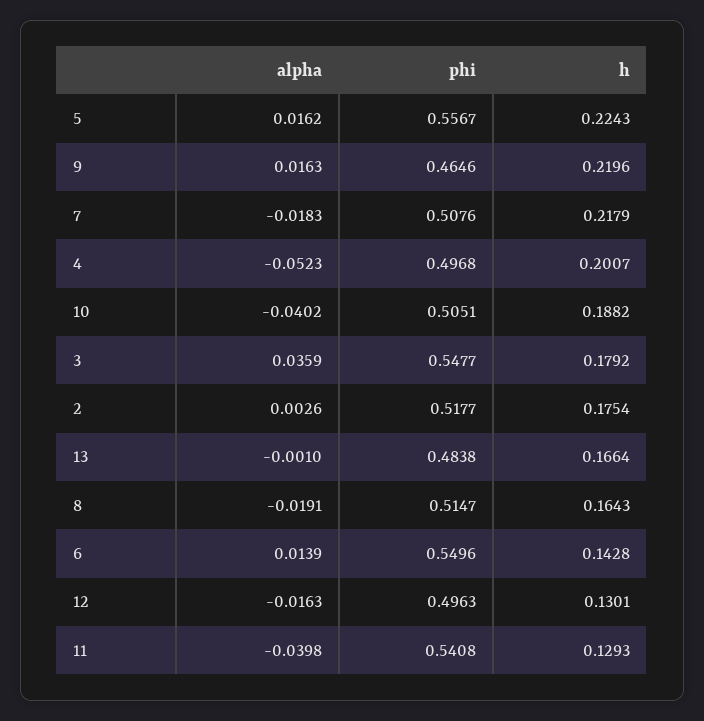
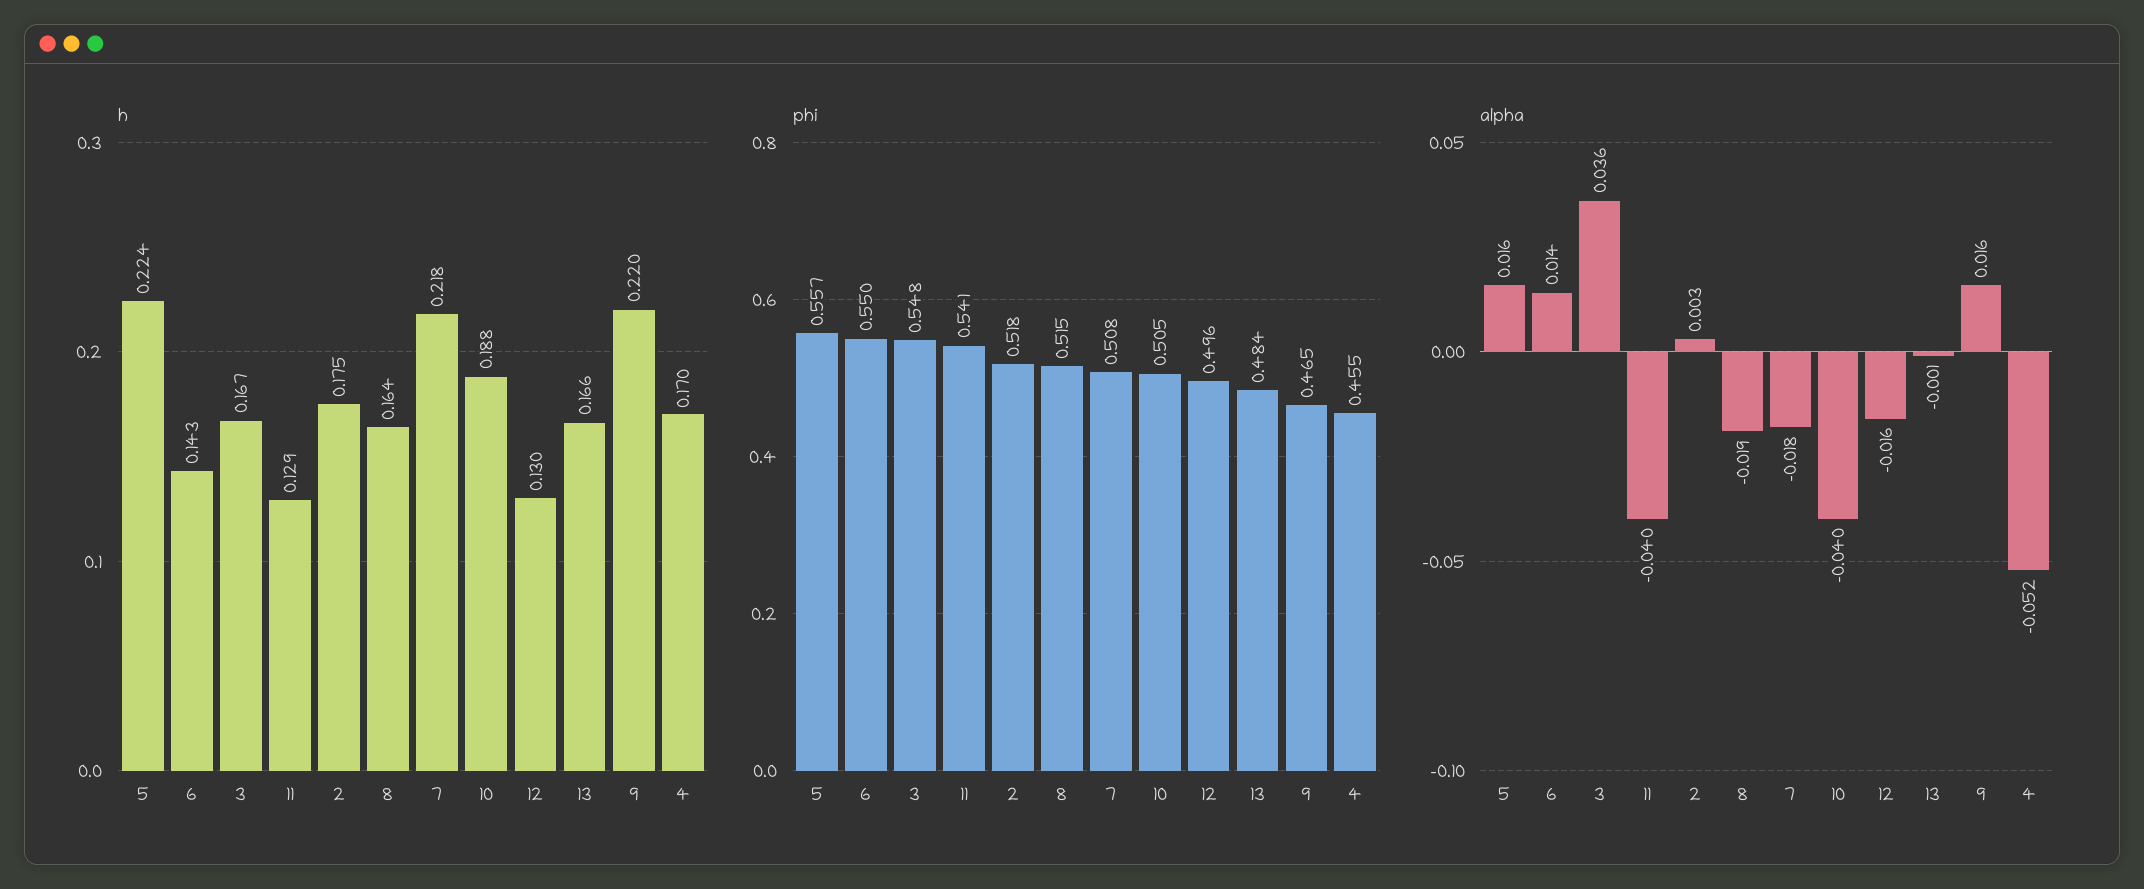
  {
    "alpha": {
      "5": 0.0162,
      "9": 0.0163,
      "7": -0.0183,
      "4": -0.0523,
      "10": -0.0402,
      "3": 0.0359,
      "2": 0.0026,
      "13": -0.001,
      "8": -0.0191,
      "6": 0.0139,
      "12": -0.0163,
      "11": -0.0398
    },
    "phi": {
      "5": 0.5567,
      "9": 0.4646,
      "7": 0.5076,
-     "4": 0.4968,
+     "4": 0.455,
      "10": 0.5051,
      "3": 0.5477,
      "2": 0.5177,
      "13": 0.4838,
      "8": 0.5147,
      "6": 0.5496,
      "12": 0.4963,
      "11": 0.5408
    },
    "h": {
      "5": 0.2243,
      "9": 0.2196,
      "7": 0.2179,
-     "4": 0.2007,
+     "4": 0.17,
      "10": 0.1882,
-     "3": 0.1792,
+     "3": 0.167,
      "2": 0.1754,
      "13": 0.1664,
      "8": 0.1643,
      "6": 0.1428,
      "12": 0.1301,
      "11": 0.1293
    }
  }

